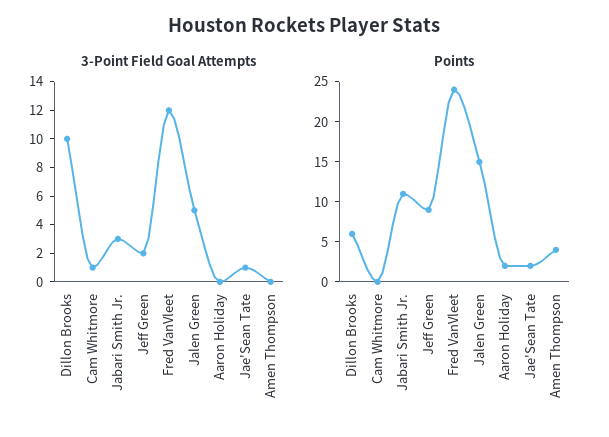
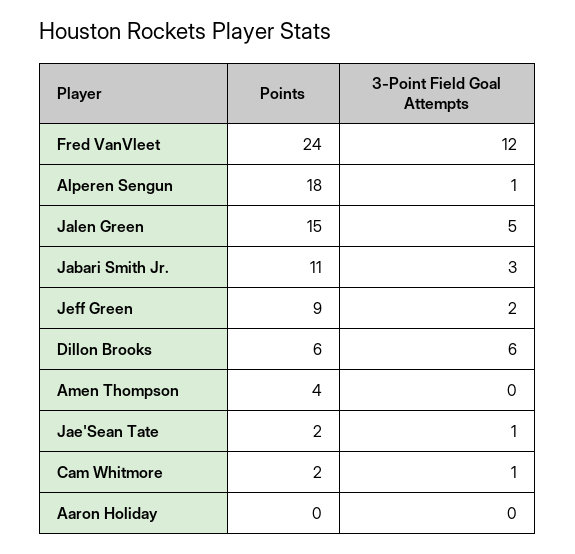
  {
    "3-Point Field Goal Attempts": {
-     "Dillon Brooks": 10,
+     "Dillon Brooks": 6,
      "Cam Whitmore": 1,
      "Jabari Smith Jr.": 3,
      "Jeff Green": 2,
      "Fred VanVleet": 12,
      "Jalen Green": 5,
      "Aaron Holiday": 0,
      "Jae'Sean Tate": 1,
-     "Amen Thompson": 0
+     "Amen Thompson": 0,
+     "Alperen Sengun": 1
    },
    "Points": {
      "Dillon Brooks": 6,
-     "Cam Whitmore": 0,
+     "Cam Whitmore": 2,
      "Jabari Smith Jr.": 11,
      "Jeff Green": 9,
      "Fred VanVleet": 24,
      "Jalen Green": 15,
-     "Aaron Holiday": 2,
+     "Aaron Holiday": 0,
      "Jae'Sean Tate": 2,
-     "Amen Thompson": 4
+     "Amen Thompson": 4,
+     "Alperen Sengun": 18
    }
  }

